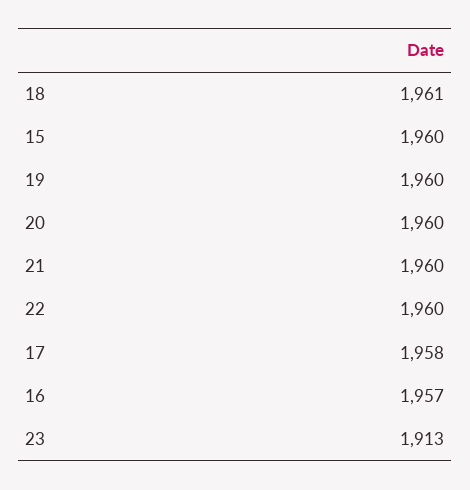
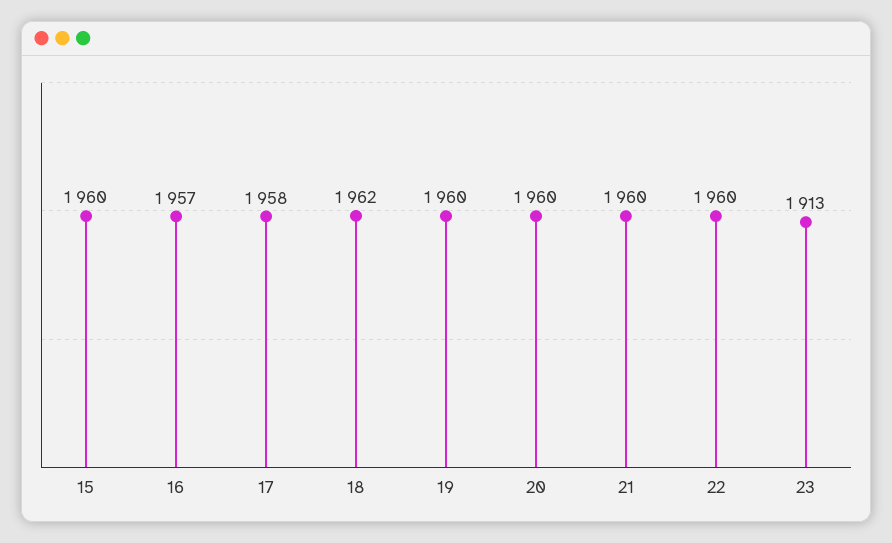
  {
-   "18": 1961,
+   "18": 1962,
    "15": 1960,
    "19": 1960,
    "20": 1960,
    "21": 1960,
    "22": 1960,
    "17": 1958,
    "16": 1957,
    "23": 1913
  }

